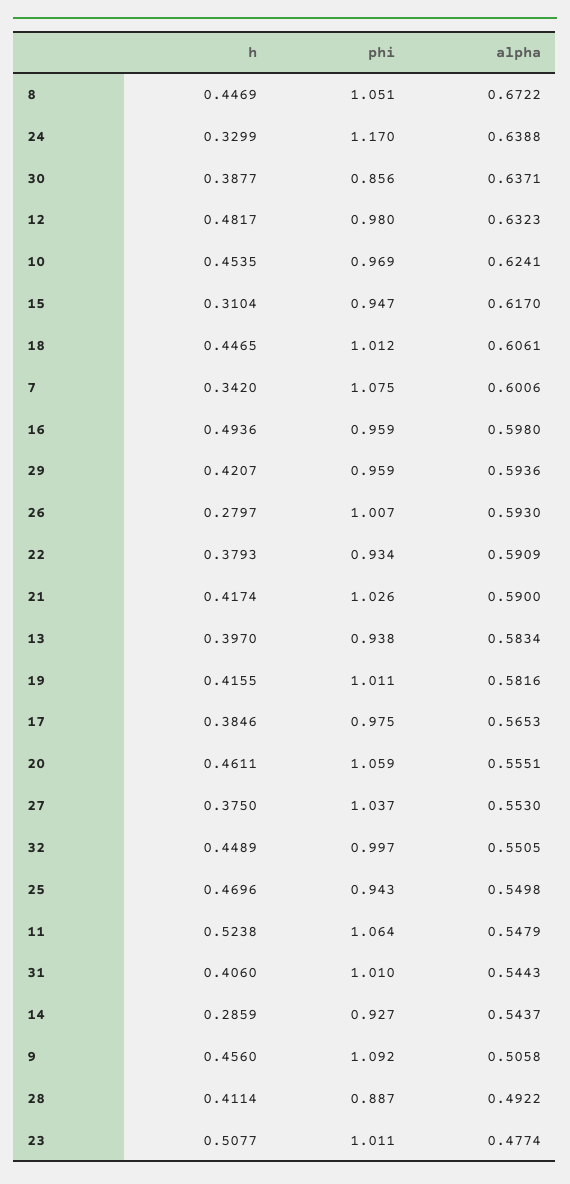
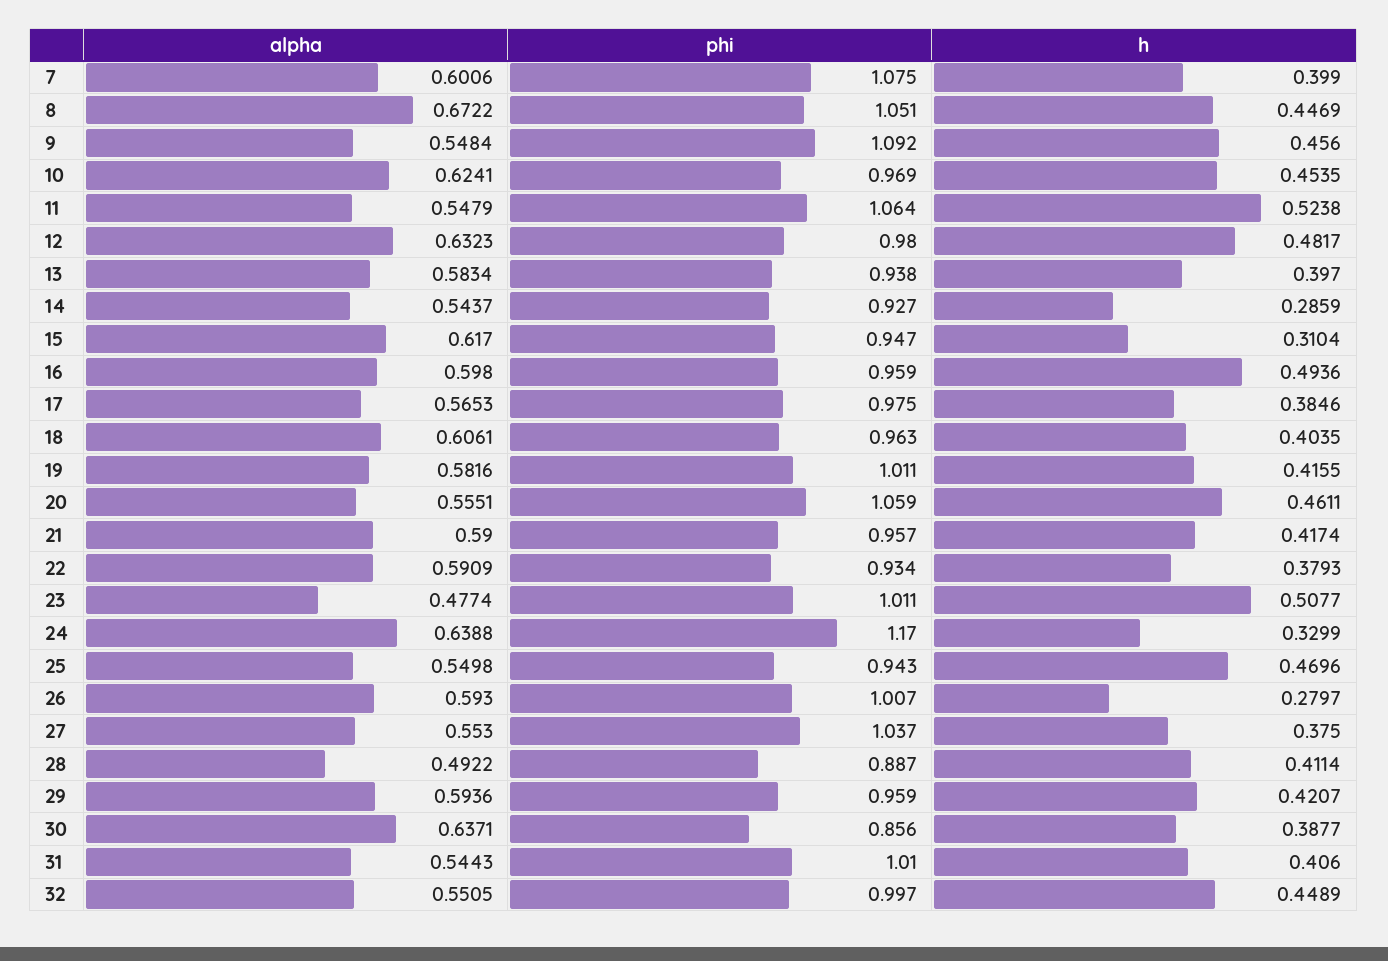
  {
    "h": {
      "8": 0.4469,
      "24": 0.3299,
      "30": 0.3877,
      "12": 0.4817,
      "10": 0.4535,
      "15": 0.3104,
-     "18": 0.4465,
+     "18": 0.4035,
-     "7": 0.342,
+     "7": 0.399,
      "16": 0.4936,
      "29": 0.4207,
      "26": 0.2797,
      "22": 0.3793,
      "21": 0.4174,
      "13": 0.397,
      "19": 0.4155,
      "17": 0.3846,
      "20": 0.4611,
      "27": 0.375,
      "32": 0.4489,
      "25": 0.4696,
      "11": 0.5238,
      "31": 0.406,
      "14": 0.2859,
      "9": 0.456,
      "28": 0.4114,
      "23": 0.5077
    },
    "phi": {
      "8": 1.051,
      "24": 1.17,
      "30": 0.856,
      "12": 0.98,
      "10": 0.969,
      "15": 0.947,
-     "18": 1.012,
+     "18": 0.963,
      "7": 1.075,
      "16": 0.959,
      "29": 0.959,
      "26": 1.007,
      "22": 0.934,
-     "21": 1.026,
+     "21": 0.957,
      "13": 0.938,
      "19": 1.011,
      "17": 0.975,
      "20": 1.059,
      "27": 1.037,
      "32": 0.997,
      "25": 0.943,
      "11": 1.064,
      "31": 1.01,
      "14": 0.927,
      "9": 1.092,
      "28": 0.887,
      "23": 1.011
    },
    "alpha": {
      "8": 0.6722,
      "24": 0.6388,
      "30": 0.6371,
      "12": 0.6323,
      "10": 0.6241,
      "15": 0.617,
      "18": 0.6061,
      "7": 0.6006,
      "16": 0.598,
      "29": 0.5936,
      "26": 0.593,
      "22": 0.5909,
      "21": 0.59,
      "13": 0.5834,
      "19": 0.5816,
      "17": 0.5653,
      "20": 0.5551,
      "27": 0.553,
      "32": 0.5505,
      "25": 0.5498,
      "11": 0.5479,
      "31": 0.5443,
      "14": 0.5437,
-     "9": 0.5058,
+     "9": 0.5484,
      "28": 0.4922,
      "23": 0.4774
    }
  }

